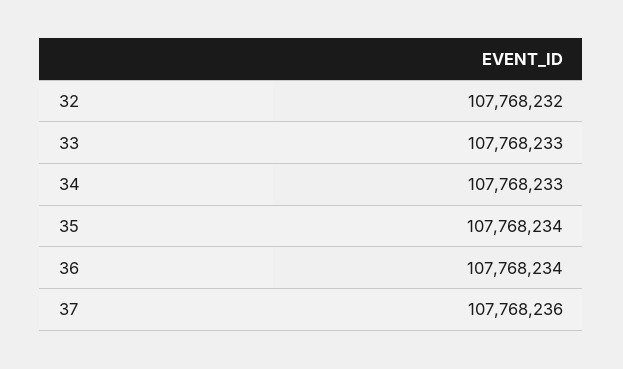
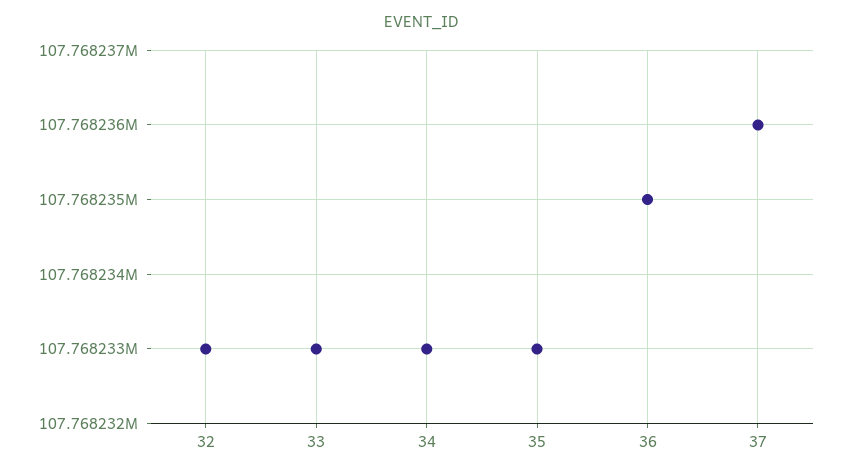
  {
-   "32": 107768232,
+   "32": 107768233,
    "33": 107768233,
    "34": 107768233,
-   "35": 107768234,
+   "35": 107768233,
-   "36": 107768234,
+   "36": 107768235,
    "37": 107768236
  }

